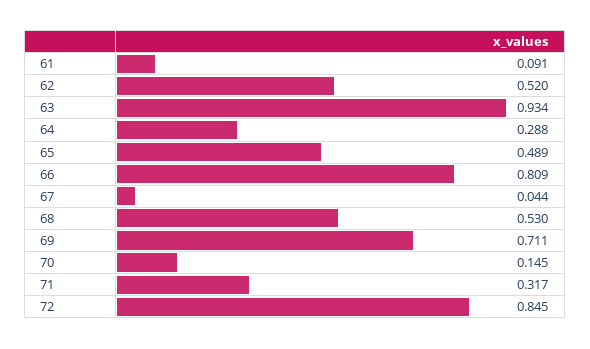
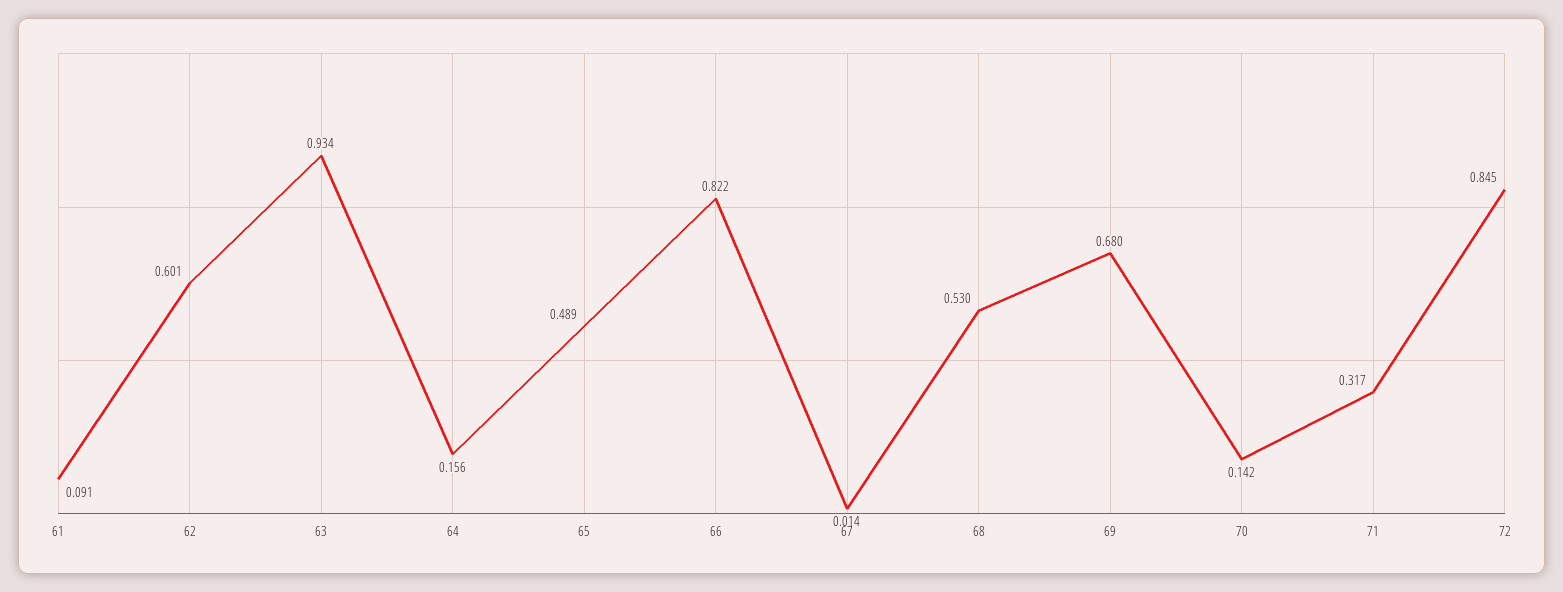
  {
    "61": 0.091,
-   "62": 0.52,
+   "62": 0.601,
    "63": 0.934,
-   "64": 0.288,
+   "64": 0.156,
    "65": 0.489,
-   "66": 0.809,
+   "66": 0.822,
-   "67": 0.044,
+   "67": 0.014,
    "68": 0.53,
-   "69": 0.711,
+   "69": 0.68,
-   "70": 0.145,
+   "70": 0.142,
    "71": 0.317,
    "72": 0.845
  }

